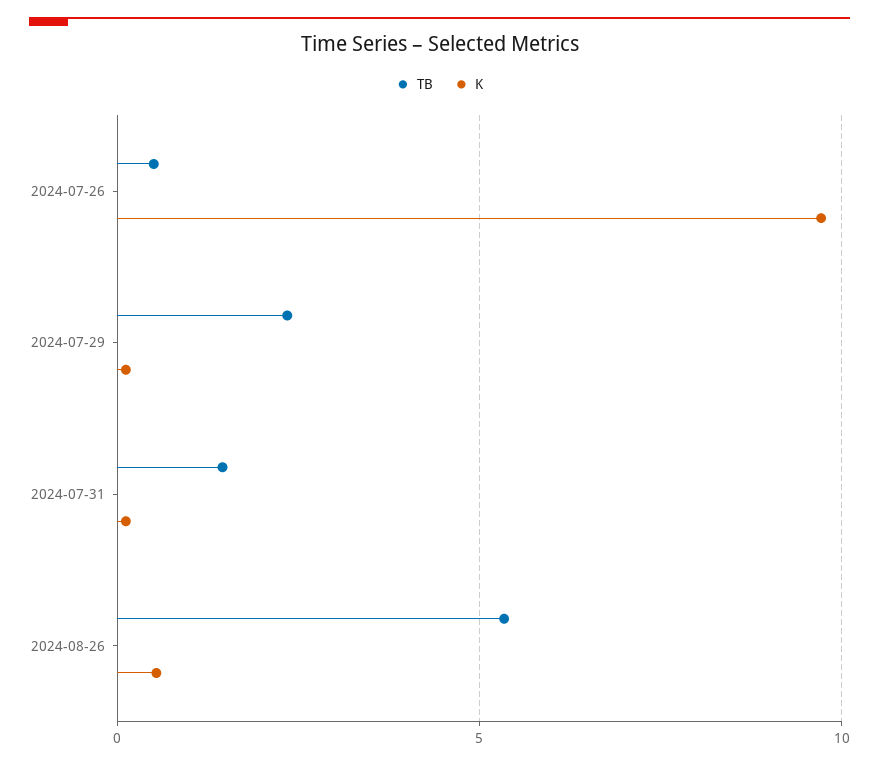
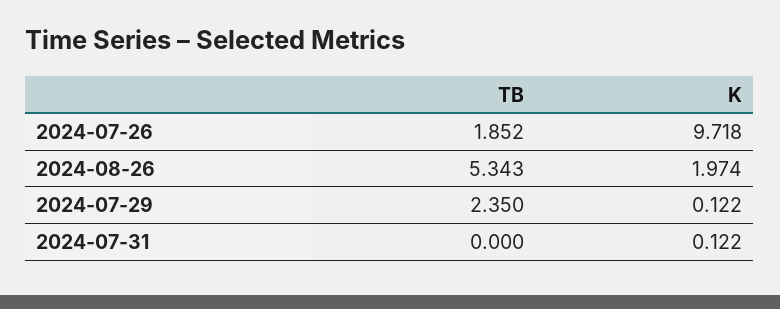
  {
    "TB": {
-     "2024-07-26": 0.5,
+     "2024-07-26": 1.852,
      "2024-07-29": 2.35,
-     "2024-07-31": 1.5,
+     "2024-07-31": 0,
      "2024-08-26": 5.343
    },
    "K": {
      "2024-07-26": 9.718,
      "2024-07-29": 0.122,
      "2024-07-31": 0.122,
-     "2024-08-26": 0.5
+     "2024-08-26": 1.974
    }
  }

